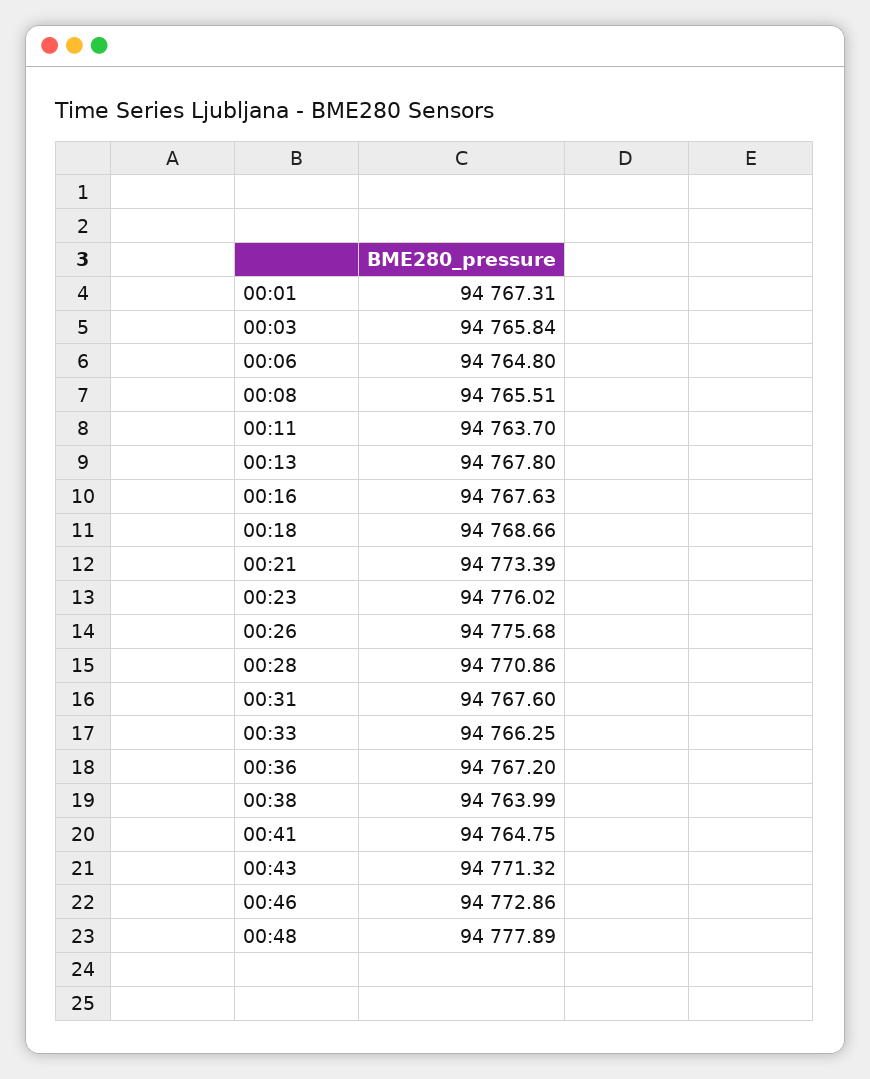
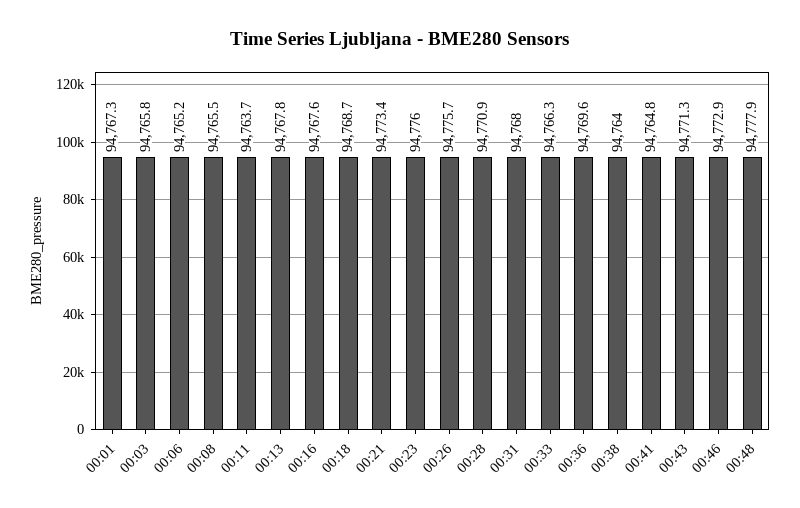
  {
    "00:01": 94767.31,
    "00:03": 94765.84,
-   "00:06": 94764.8,
+   "00:06": 94765.2,
    "00:08": 94765.51,
    "00:11": 94763.7,
    "00:13": 94767.8,
    "00:16": 94767.63,
    "00:18": 94768.66,
    "00:21": 94773.39,
    "00:23": 94776.02,
    "00:26": 94775.68,
    "00:28": 94770.86,
-   "00:31": 94767.6,
+   "00:31": 94768,
    "00:33": 94766.25,
-   "00:36": 94767.2,
+   "00:36": 94769.6,
    "00:38": 94763.99,
    "00:41": 94764.75,
    "00:43": 94771.32,
    "00:46": 94772.86,
    "00:48": 94777.89
  }

